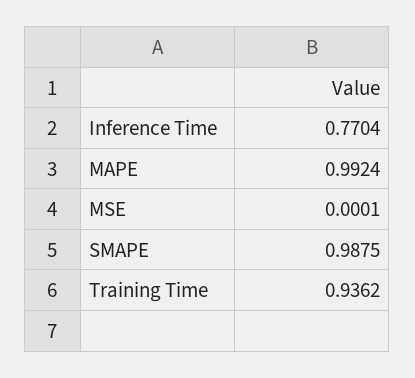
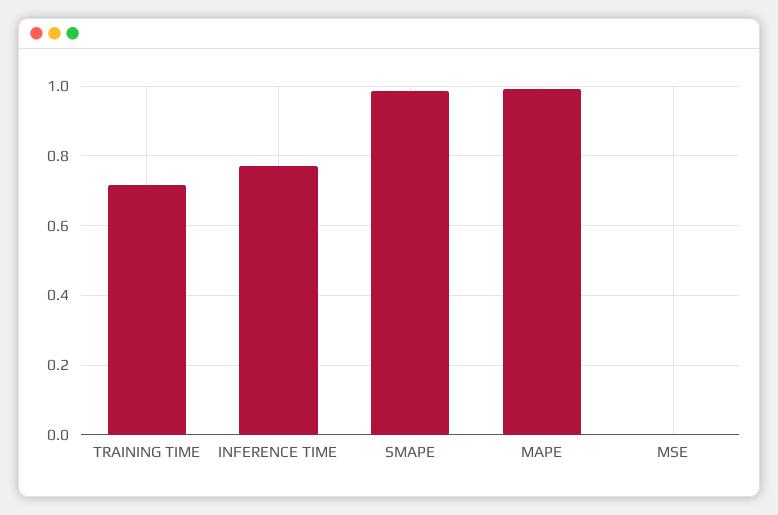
  {
    "Inference Time": 0.7704,
    "MAPE": 0.9924,
    "MSE": 0.0001,
    "SMAPE": 0.9875,
-   "Training Time": 0.9362
+   "Training Time": 0.72
  }

